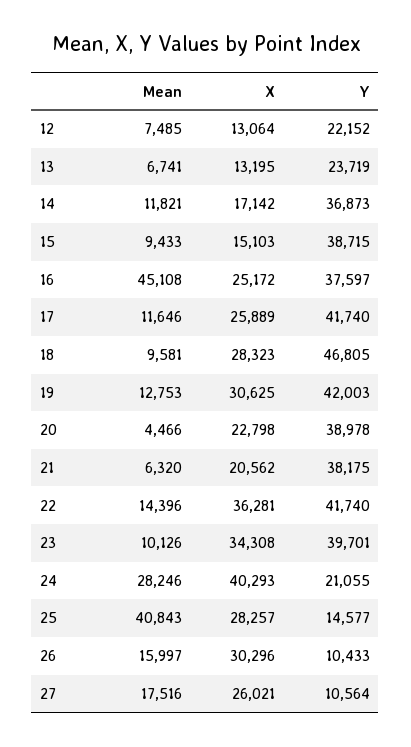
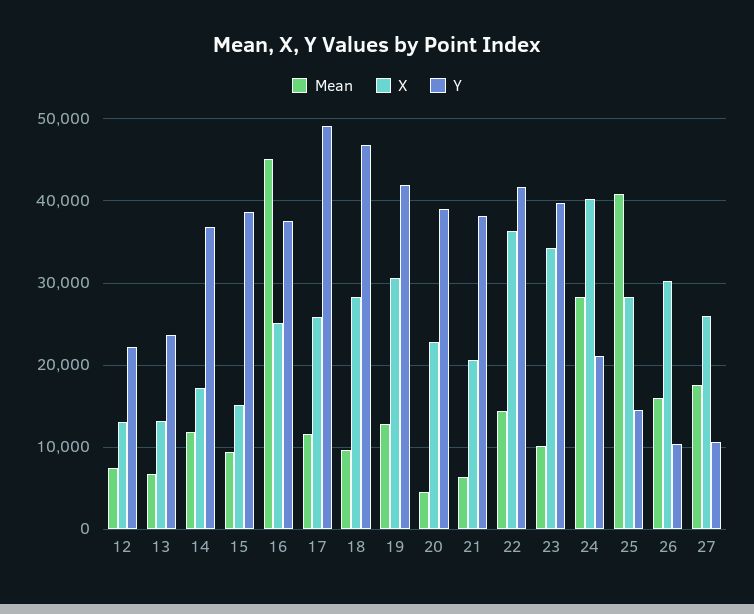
  {
    "Mean": {
      "12": 7485,
      "13": 6741,
      "14": 11821,
      "15": 9433,
      "16": 45108,
      "17": 11646,
      "18": 9581,
      "19": 12753,
      "20": 4466,
      "21": 6320,
      "22": 14396,
      "23": 10126,
      "24": 28246,
      "25": 40843,
      "26": 15997,
      "27": 17516
    },
    "X": {
      "12": 13064,
      "13": 13195,
      "14": 17142,
      "15": 15103,
      "16": 25172,
      "17": 25889,
      "18": 28323,
      "19": 30625,
      "20": 22798,
      "21": 20562,
      "22": 36281,
      "23": 34308,
      "24": 40293,
      "25": 28257,
      "26": 30296,
      "27": 26021
    },
    "Y": {
      "12": 22152,
      "13": 23719,
      "14": 36873,
      "15": 38715,
      "16": 37597,
-     "17": 41740,
+     "17": 49000,
      "18": 46805,
      "19": 42003,
      "20": 38978,
      "21": 38175,
      "22": 41740,
      "23": 39701,
      "24": 21055,
      "25": 14577,
      "26": 10433,
      "27": 10564
    }
  }

